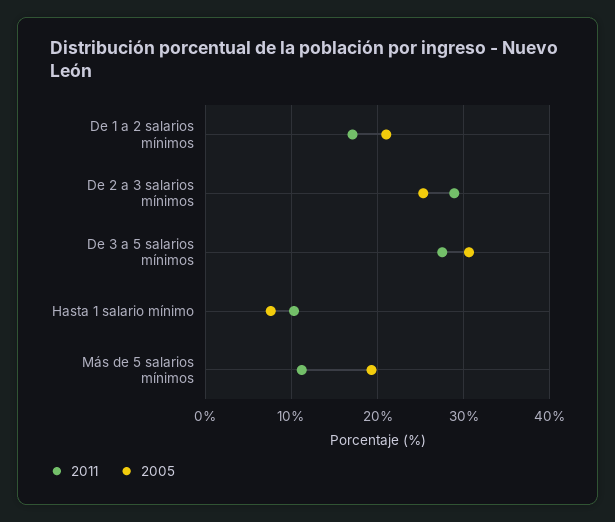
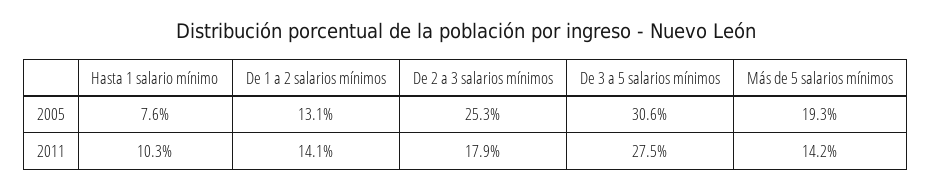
  {
    "2011": {
-     "De 1 a 2 salarios mínimos": 17,
+     "De 1 a 2 salarios mínimos": 14.1,
-     "De 2 a 3 salarios mínimos": 29,
+     "De 2 a 3 salarios mínimos": 17.9,
      "De 3 a 5 salarios mínimos": 27.5,
      "Hasta 1 salario mínimo": 10.3,
-     "Más de 5 salarios mínimos": 11
+     "Más de 5 salarios mínimos": 14.2
    },
    "2005": {
-     "De 1 a 2 salarios mínimos": 21,
+     "De 1 a 2 salarios mínimos": 13.1,
      "De 2 a 3 salarios mínimos": 25.3,
      "De 3 a 5 salarios mínimos": 30.6,
      "Hasta 1 salario mínimo": 7.6,
      "Más de 5 salarios mínimos": 19.3
    }
  }

